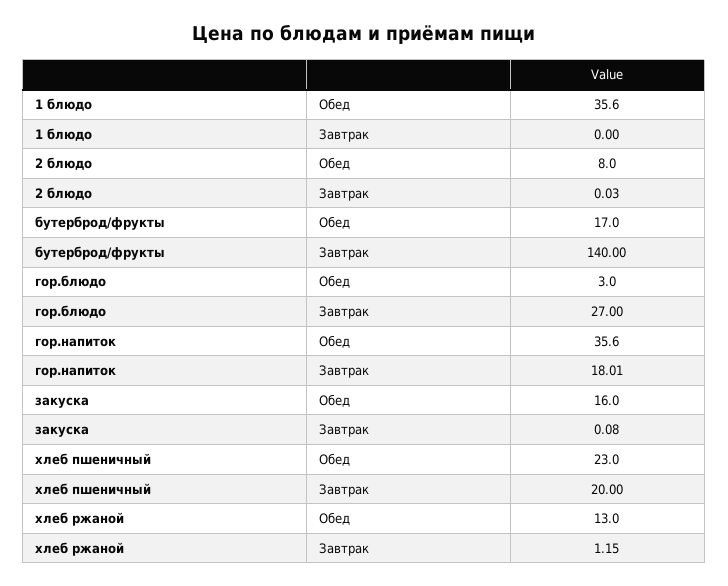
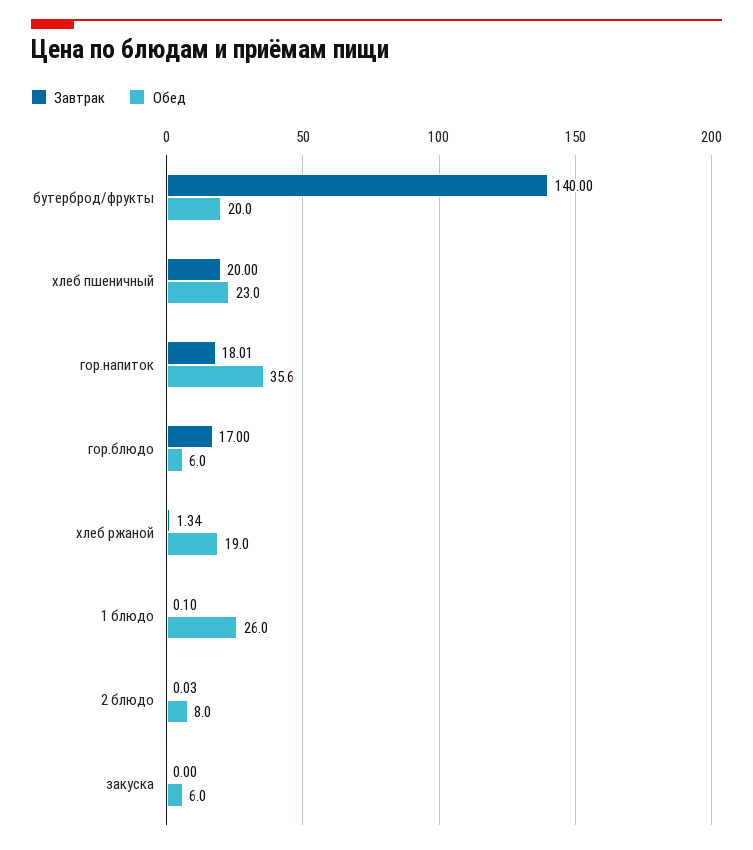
  {
    "Обед": {
-     "1 блюдо": 35.6,
+     "1 блюдо": 26,
      "2 блюдо": 8,
-     "бутерброд/фрукты": 17,
+     "бутерброд/фрукты": 20,
-     "гор.блюдо": 3,
+     "гор.блюдо": 6,
      "гор.напиток": 35.6,
-     "закуска": 16,
+     "закуска": 6,
      "хлеб пшеничный": 23,
-     "хлеб ржаной": 13
+     "хлеб ржаной": 19
    },
    "Завтрак": {
-     "1 блюдо": 0,
+     "1 блюдо": 0.1,
      "2 блюдо": 0.03,
      "бутерброд/фрукты": 140,
-     "гор.блюдо": 27,
+     "гор.блюдо": 17,
      "гор.напиток": 18.01,
-     "закуска": 0.08,
+     "закуска": 0,
      "хлеб пшеничный": 20,
-     "хлеб ржаной": 1.15
+     "хлеб ржаной": 1.34
    }
  }

